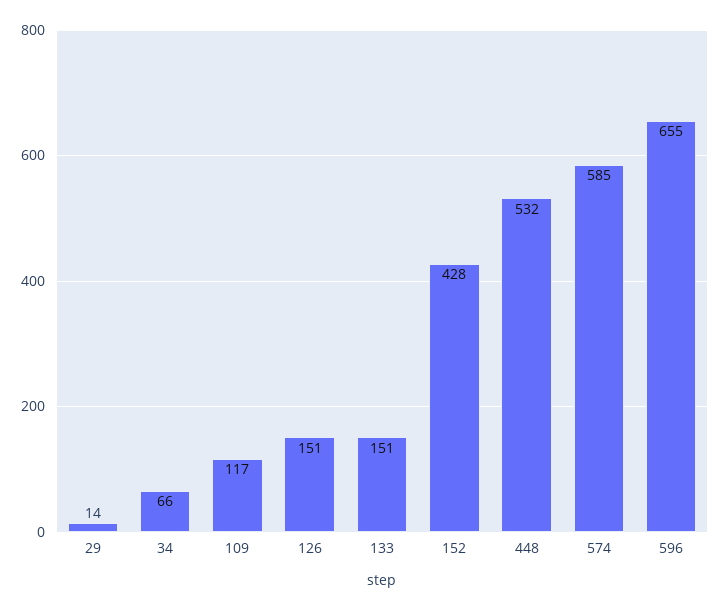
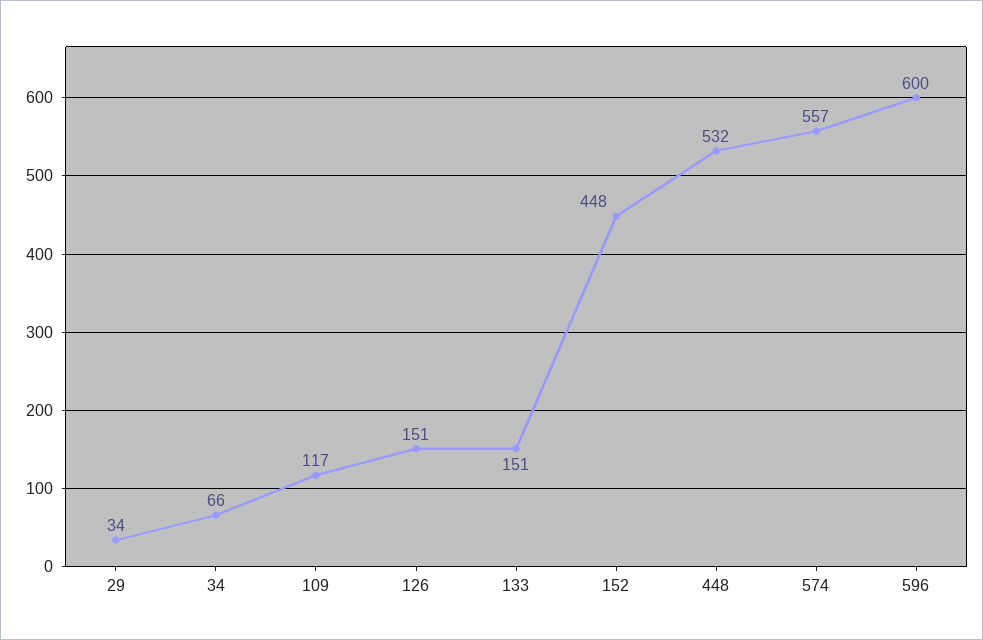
  {
-   "29": 14,
+   "29": 34,
    "34": 66,
    "109": 117,
    "126": 151,
    "133": 151,
-   "152": 428,
+   "152": 448,
    "448": 532,
-   "574": 585,
+   "574": 557,
-   "596": 655
+   "596": 600
  }

